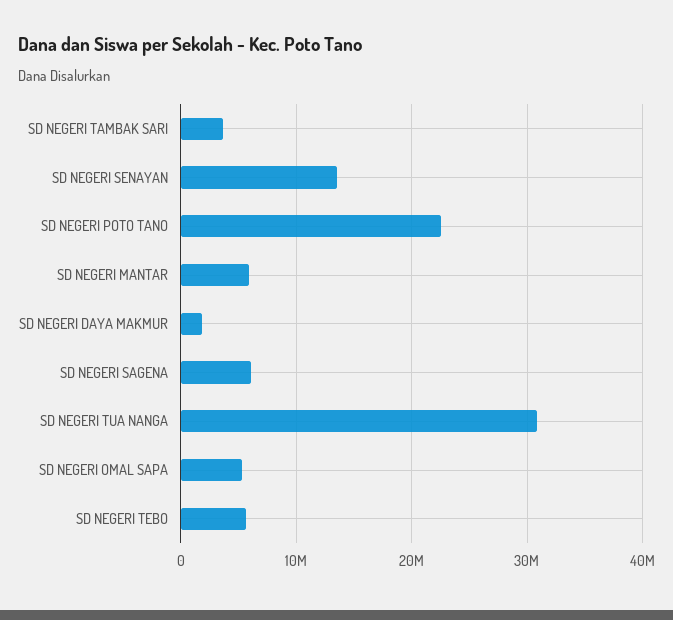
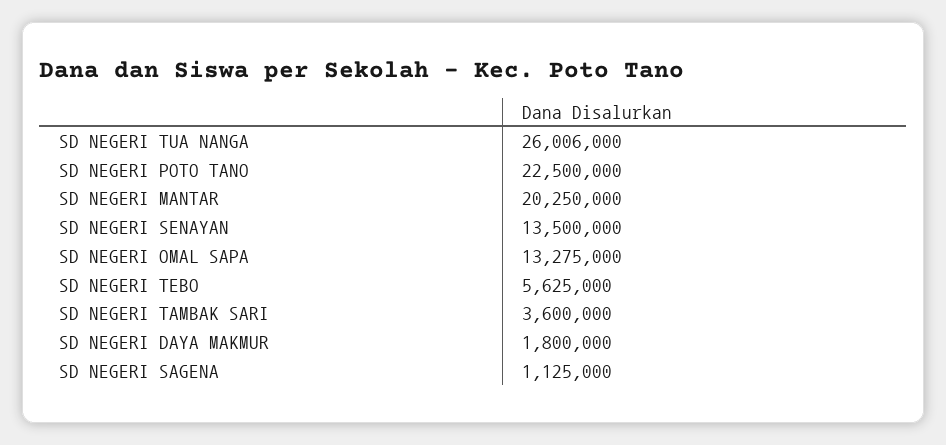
  {
    "SD NEGERI TAMBAK SARI": 3600000,
    "SD NEGERI SENAYAN": 13500000,
    "SD NEGERI POTO TANO": 22500000,
-   "SD NEGERI MANTAR": 6000000,
+   "SD NEGERI MANTAR": 20250000,
    "SD NEGERI DAYA MAKMUR": 1800000,
-   "SD NEGERI SAGENA": 6000000,
+   "SD NEGERI SAGENA": 1125000,
-   "SD NEGERI TUA NANGA": 31000000,
+   "SD NEGERI TUA NANGA": 26006000,
-   "SD NEGERI OMAL SAPA": 5000000,
+   "SD NEGERI OMAL SAPA": 13275000,
    "SD NEGERI TEBO": 5625000
  }

